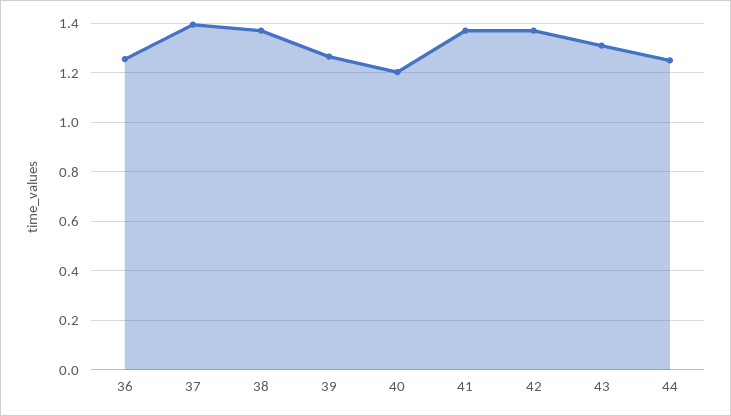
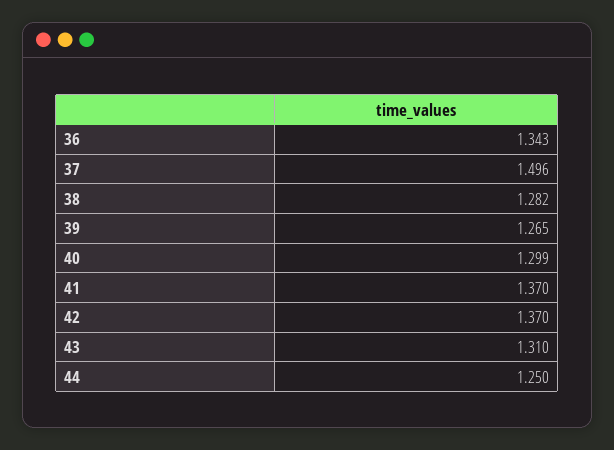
  {
-   "36": 1.25,
+   "36": 1.343,
-   "37": 1.4,
+   "37": 1.496,
-   "38": 1.375,
+   "38": 1.282,
    "39": 1.265,
-   "40": 1.2,
+   "40": 1.299,
    "41": 1.37,
    "42": 1.37,
    "43": 1.31,
    "44": 1.25
  }

